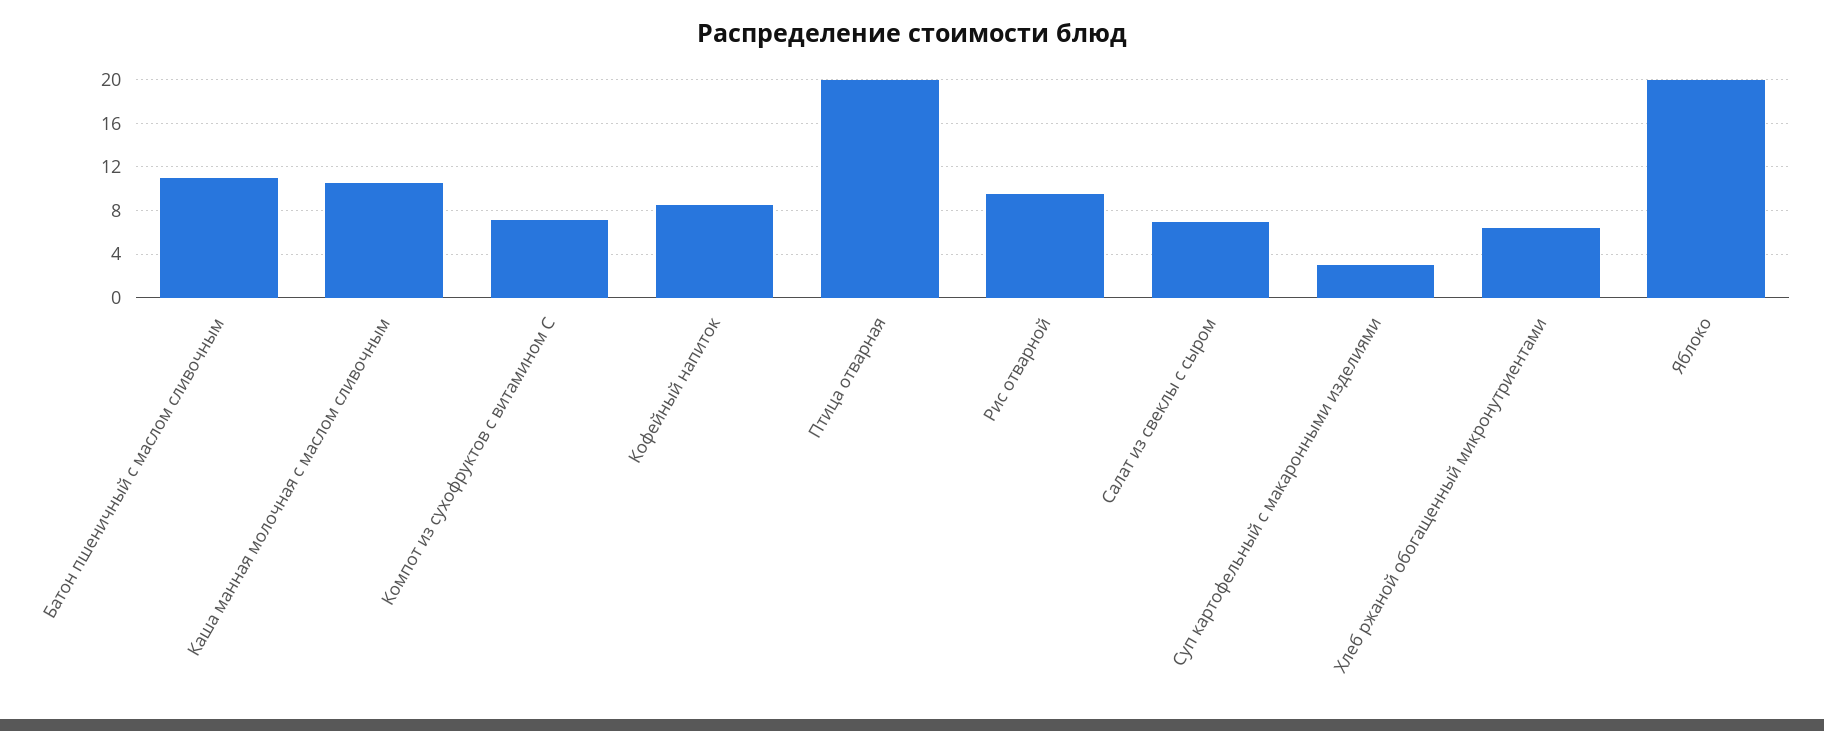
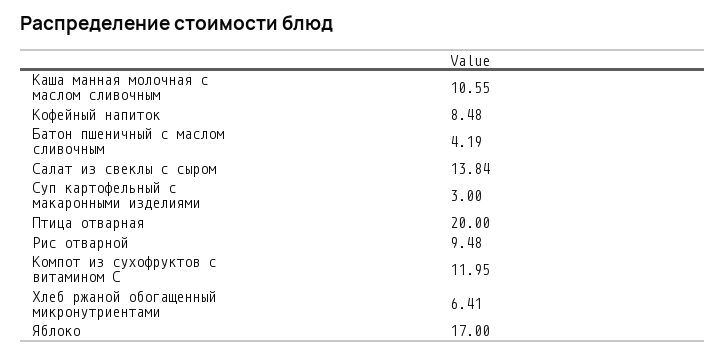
  {
-   "Батон пшеничный с маслом сливочным": 11,
+   "Батон пшеничный с маслом сливочным": 4.19,
    "Каша манная молочная с маслом сливочным": 10.55,
-   "Компот из сухофруктов с витамином С": 7,
+   "Компот из сухофруктов с витамином С": 11.95,
    "Кофейный напиток": 8.48,
    "Птица отварная": 20,
    "Рис отварной": 9.48,
-   "Салат из свеклы с сыром": 7,
+   "Салат из свеклы с сыром": 13.84,
    "Суп картофельный с макаронными изделиями": 3,
    "Хлеб ржаной обогащенный микронутриентами": 6.41,
-   "Яблоко": 20
+   "Яблоко": 17
  }

